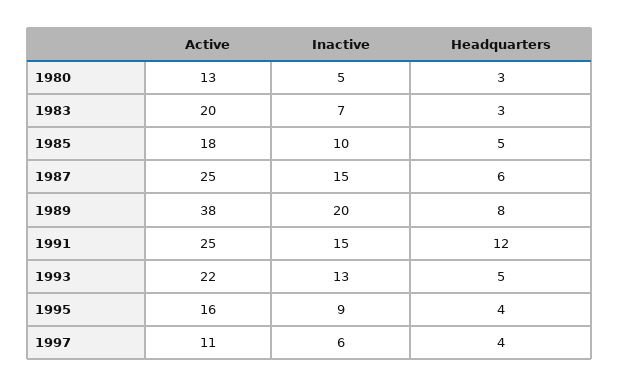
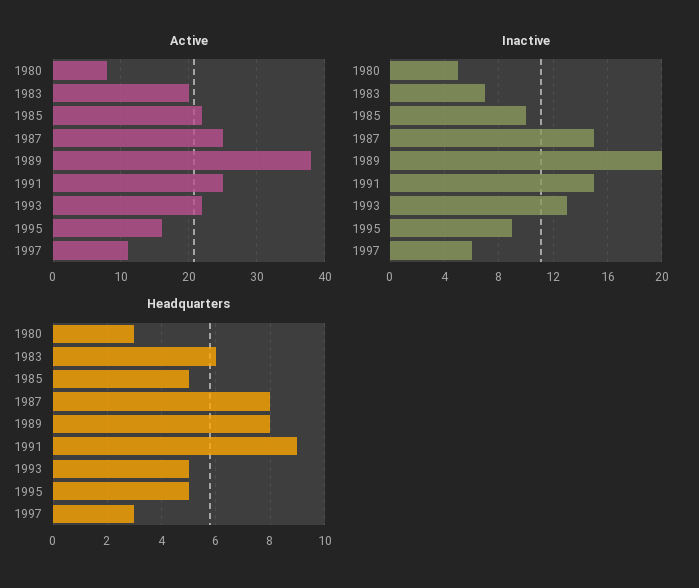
  {
    "Active": {
-     "1980": 13,
+     "1980": 8,
      "1983": 20,
-     "1985": 18,
+     "1985": 22,
      "1987": 25,
      "1989": 38,
      "1991": 25,
      "1993": 22,
      "1995": 16,
      "1997": 11
    },
    "Inactive": {
      "1980": 5,
      "1983": 7,
      "1985": 10,
      "1987": 15,
      "1989": 20,
      "1991": 15,
      "1993": 13,
      "1995": 9,
      "1997": 6
    },
    "Headquarters": {
      "1980": 3,
-     "1983": 3,
+     "1983": 6,
      "1985": 5,
-     "1987": 6,
+     "1987": 8,
      "1989": 8,
-     "1991": 12,
+     "1991": 9,
      "1993": 5,
-     "1995": 4,
+     "1995": 5,
-     "1997": 4
+     "1997": 3
    }
  }

